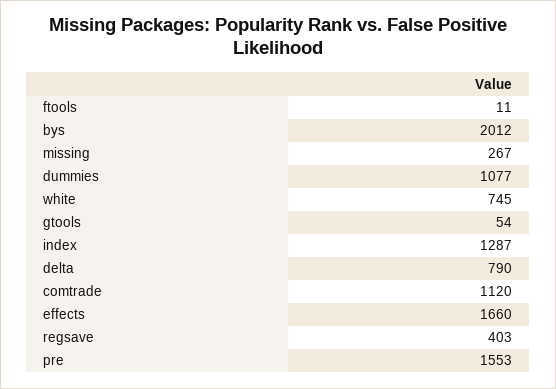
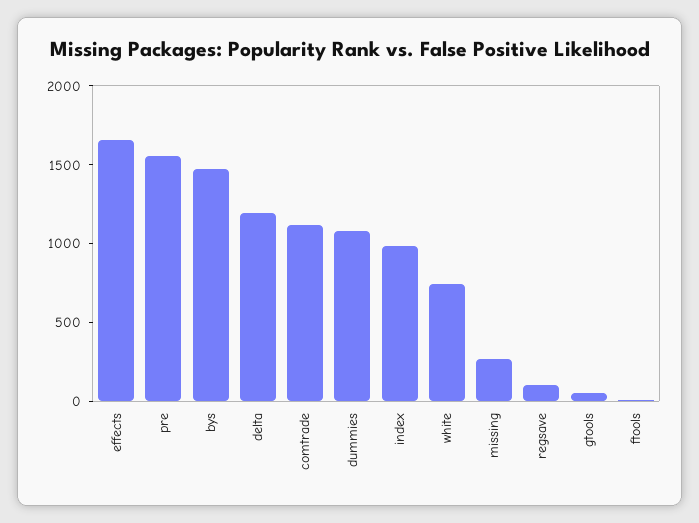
  {
    "ftools": 11,
-   "bys": 2012,
+   "bys": 1500,
    "missing": 267,
    "dummies": 1077,
    "white": 745,
    "gtools": 54,
-   "index": 1287,
+   "index": 1000,
-   "delta": 790,
+   "delta": 1200,
    "comtrade": 1120,
    "effects": 1660,
-   "regsave": 403,
+   "regsave": 100,
    "pre": 1553
  }

